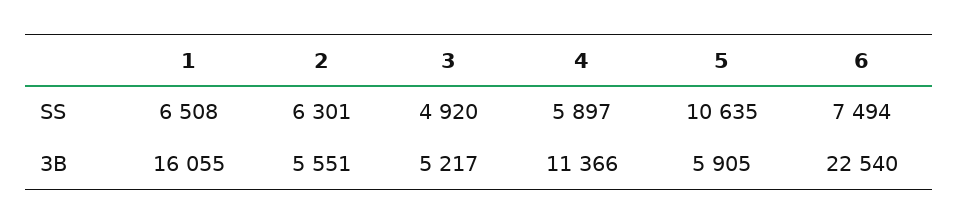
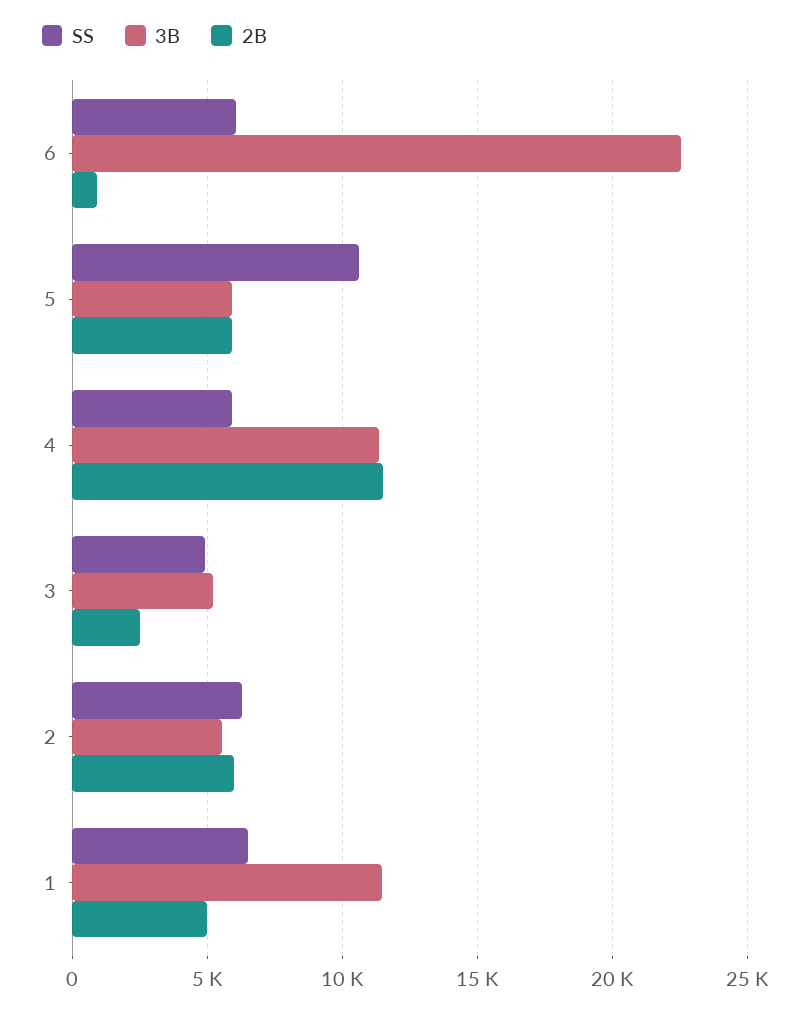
  {
    "SS": {
      "1": 6508,
      "2": 6301,
      "3": 4920,
      "4": 5897,
      "5": 10635,
-     "6": 7494
+     "6": 6000
    },
    "3B": {
-     "1": 16055,
+     "1": 11500,
      "2": 5551,
      "3": 5217,
      "4": 11366,
      "5": 5905,
      "6": 22540
-   }
+   },
+   "2B": {
+     "6": 1000,
+     "5": 6000,
+     "4": 11500,
+     "3": 2500,
+     "2": 6000,
+     "1": 5000
+   }
  }

